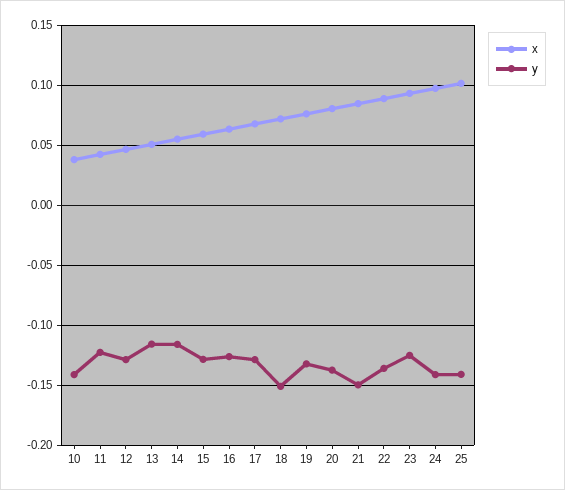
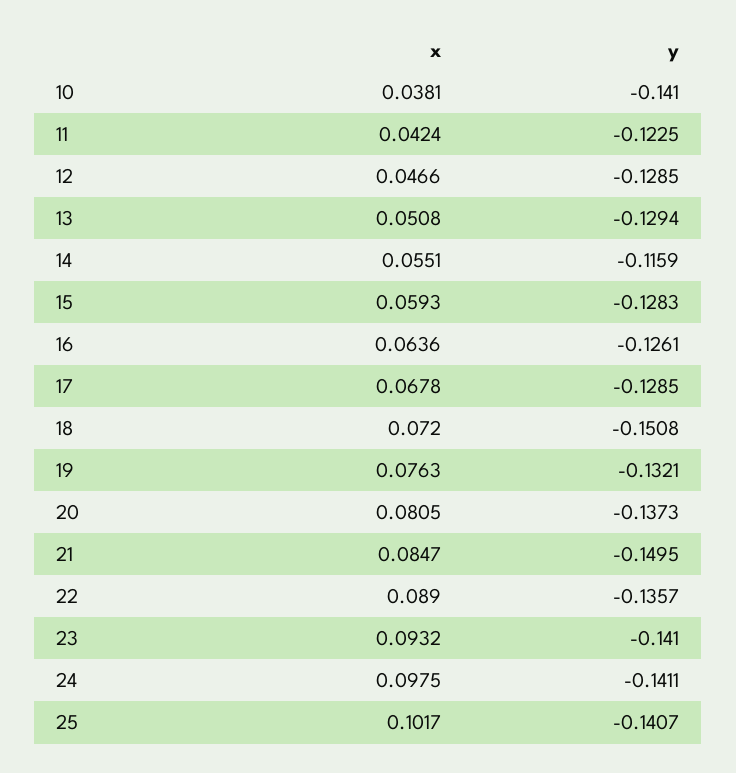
  {
    "x": {
      "10": 0.0381,
      "11": 0.0424,
      "12": 0.0466,
      "13": 0.0508,
      "14": 0.0551,
      "15": 0.0593,
      "16": 0.0636,
      "17": 0.0678,
      "18": 0.072,
      "19": 0.0763,
      "20": 0.0805,
      "21": 0.0847,
      "22": 0.089,
      "23": 0.0932,
      "24": 0.0975,
      "25": 0.1017
    },
    "y": {
      "10": -0.141,
      "11": -0.1225,
      "12": -0.1285,
-     "13": -0.115,
+     "13": -0.1294,
      "14": -0.1159,
      "15": -0.1283,
      "16": -0.1261,
      "17": -0.1285,
      "18": -0.1508,
      "19": -0.1321,
      "20": -0.1373,
      "21": -0.1495,
      "22": -0.1357,
-     "23": -0.125,
+     "23": -0.141,
      "24": -0.1411,
      "25": -0.1407
    }
  }

